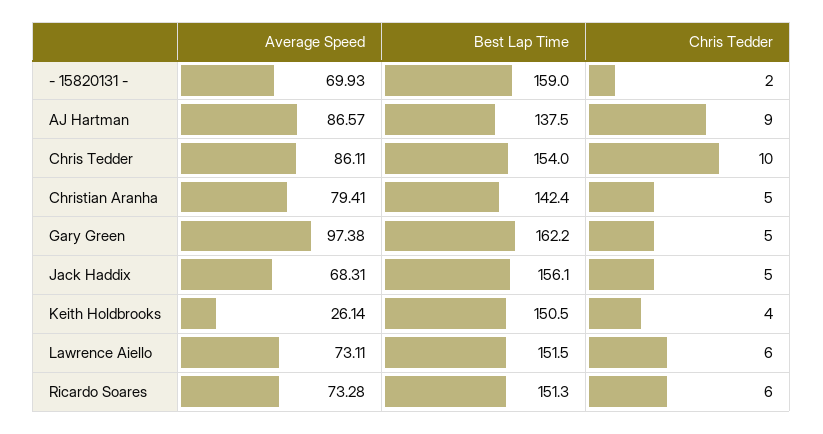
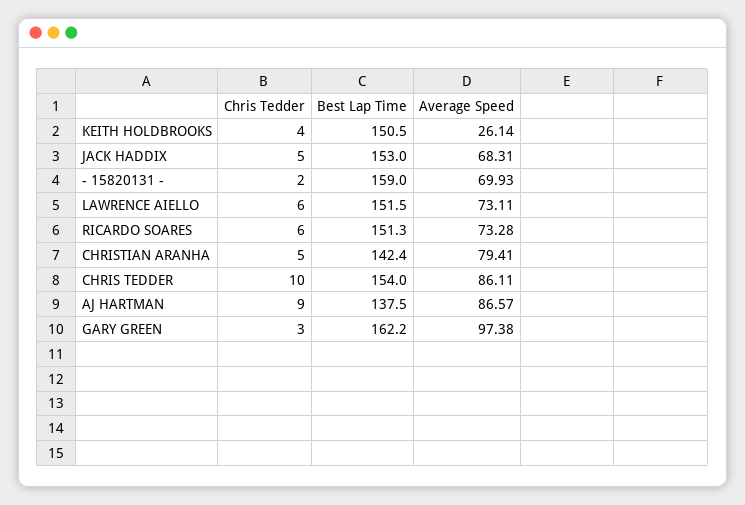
  {
    "Average Speed": {
      "- 15820131 -": 69.93,
      "AJ Hartman": 86.57,
      "Chris Tedder": 86.11,
      "Christian Aranha": 79.41,
      "Gary Green": 97.38,
      "Jack Haddix": 68.31,
      "Keith Holdbrooks": 26.14,
      "Lawrence Aiello": 73.11,
      "Ricardo Soares": 73.28
    },
    "Best Lap Time": {
      "- 15820131 -": 159,
      "AJ Hartman": 137.5,
      "Chris Tedder": 154,
      "Christian Aranha": 142.4,
      "Gary Green": 162.2,
-     "Jack Haddix": 156.1,
+     "Jack Haddix": 153,
      "Keith Holdbrooks": 150.5,
      "Lawrence Aiello": 151.5,
      "Ricardo Soares": 151.3
    },
    "Chris Tedder": {
      "- 15820131 -": 2,
      "AJ Hartman": 9,
      "Chris Tedder": 10,
      "Christian Aranha": 5,
-     "Gary Green": 5,
+     "Gary Green": 3,
      "Jack Haddix": 5,
      "Keith Holdbrooks": 4,
      "Lawrence Aiello": 6,
      "Ricardo Soares": 6
    }
  }

